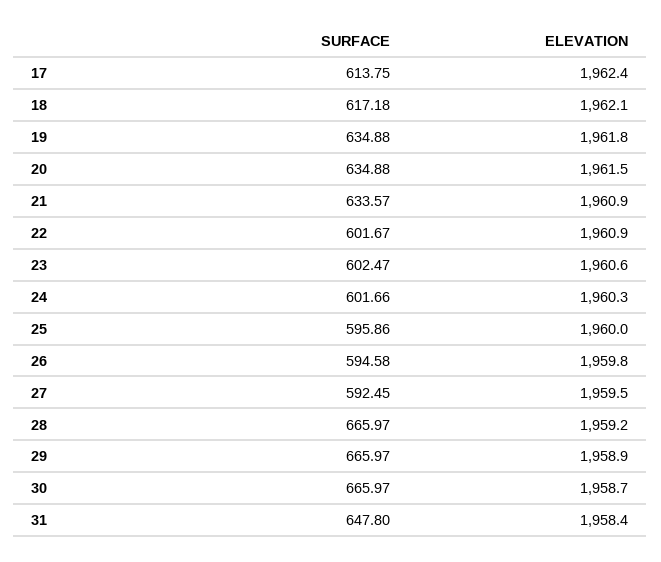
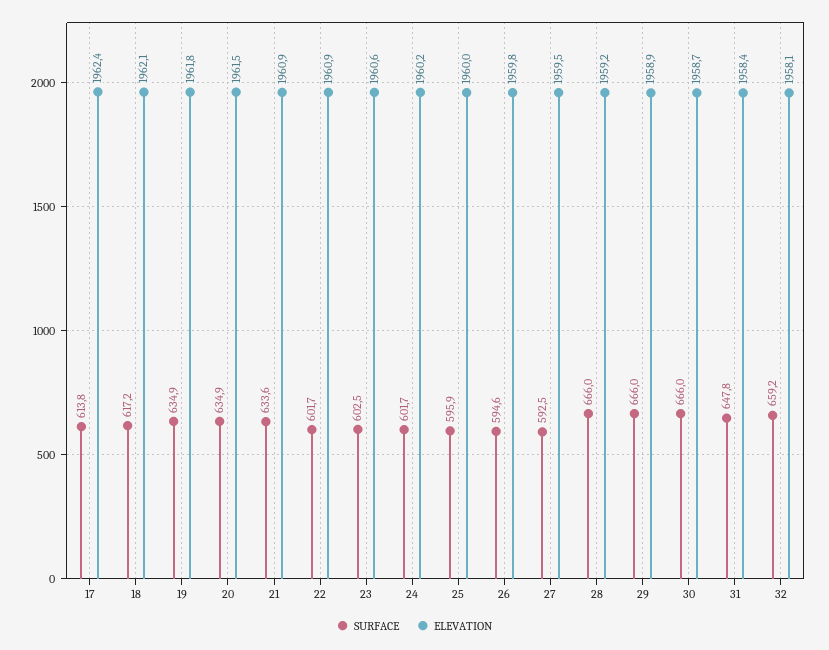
  {
    "SURFACE": {
      "17": 613.75,
      "18": 617.18,
      "19": 634.88,
      "20": 634.88,
      "21": 633.57,
      "22": 601.67,
      "23": 602.47,
      "24": 601.66,
      "25": 595.86,
      "26": 594.58,
      "27": 592.45,
      "28": 665.97,
      "29": 665.97,
      "30": 665.97,
-     "31": 647.8
+     "31": 647.8,
+     "32": 659.2
    },
    "ELEVATION": {
      "17": 1962.4,
      "18": 1962.1,
      "19": 1961.8,
      "20": 1961.5,
      "21": 1960.9,
      "22": 1960.9,
      "23": 1960.6,
-     "24": 1960.3,
+     "24": 1960.2,
      "25": 1960,
      "26": 1959.8,
      "27": 1959.5,
      "28": 1959.2,
      "29": 1958.9,
      "30": 1958.7,
-     "31": 1958.4
+     "31": 1958.4,
+     "32": 1958.1
    }
  }

